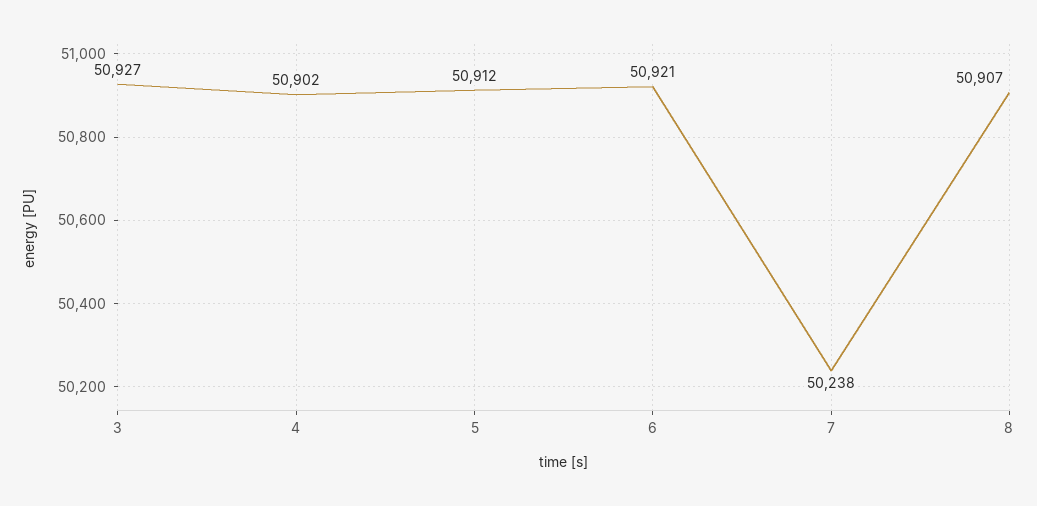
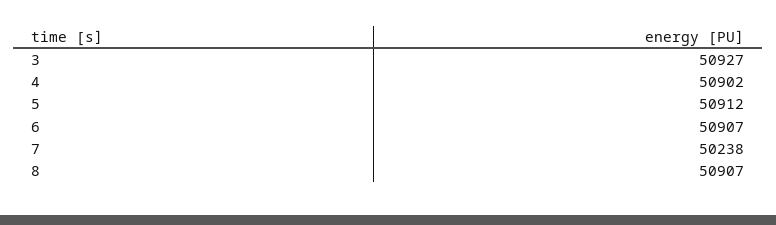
  {
    "3": 50927,
    "4": 50902,
    "5": 50912,
-   "6": 50921,
+   "6": 50907,
    "7": 50238,
    "8": 50907
  }

